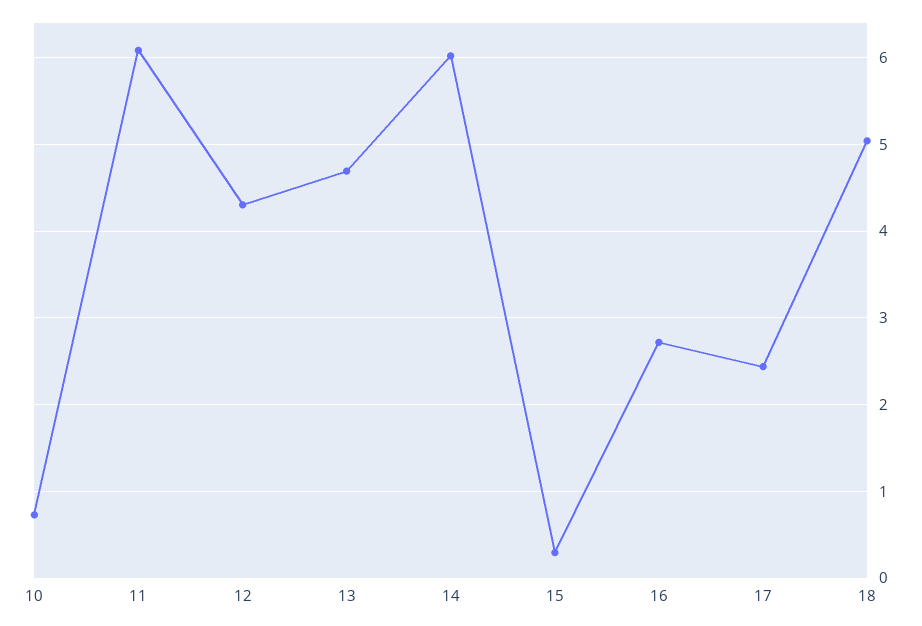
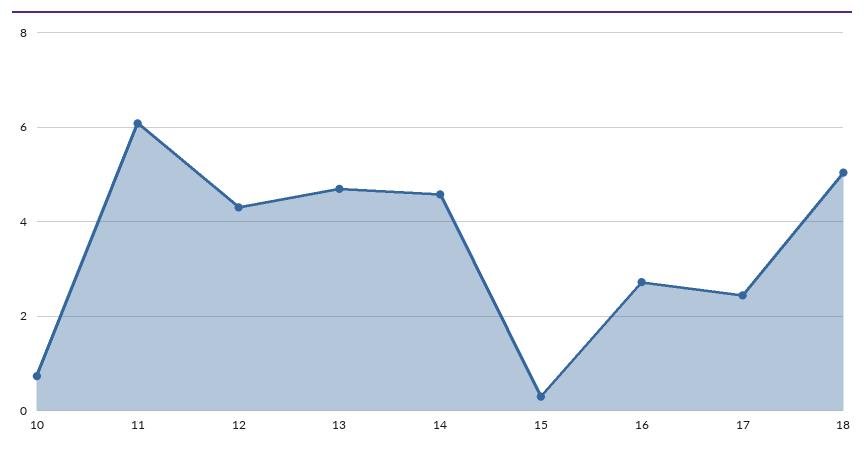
  {
    "10": 0.7,
    "11": 6.1,
    "12": 4.3,
    "13": 4.7,
-   "14": 6,
+   "14": 4.6,
    "15": 0.3,
    "16": 2.7,
    "17": 2.4,
    "18": 5
  }

